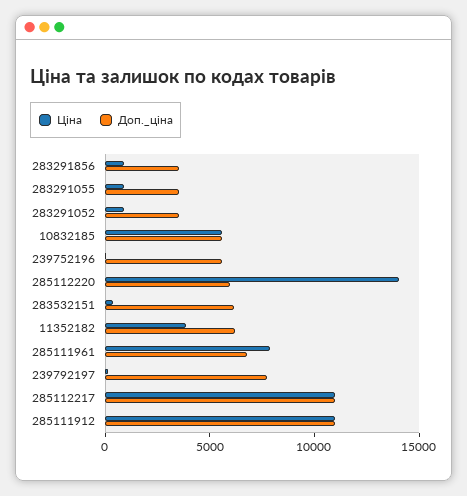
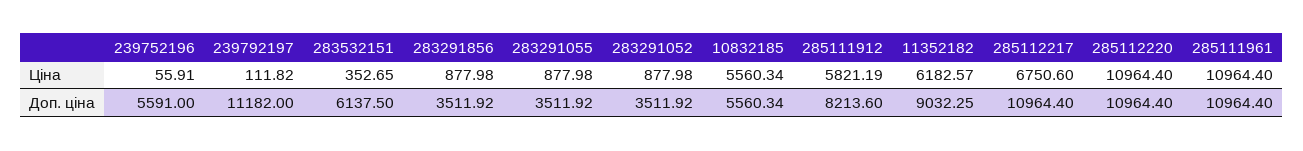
  {
    "Ціна": {
      "283291856": 877.98,
      "283291055": 877.98,
      "283291052": 877.98,
      "10832185": 5560.34,
      "239752196": 55.91,
-     "285112220": 14000,
+     "285112220": 10964.4,
      "283532151": 352.65,
-     "11352182": 4000,
+     "11352182": 6182.57,
-     "285111961": 8000,
+     "285111961": 10964.4,
      "239792197": 111.82,
-     "285112217": 11000,
+     "285112217": 6750.6,
-     "285111912": 11000
+     "285111912": 5821.19
    },
    "Доп._ціна": {
      "283291856": 3511.92,
      "283291055": 3511.92,
      "283291052": 3511.92,
      "10832185": 5560.34,
      "239752196": 5591,
-     "285112220": 6000,
+     "285112220": 10964.4,
      "283532151": 6137.5,
-     "11352182": 6000,
+     "11352182": 9032.25,
-     "285111961": 7000,
+     "285111961": 10964.4,
-     "239792197": 8000,
+     "239792197": 11182,
      "285112217": 10964.4,
-     "285111912": 11000
+     "285111912": 8213.6
    }
  }

